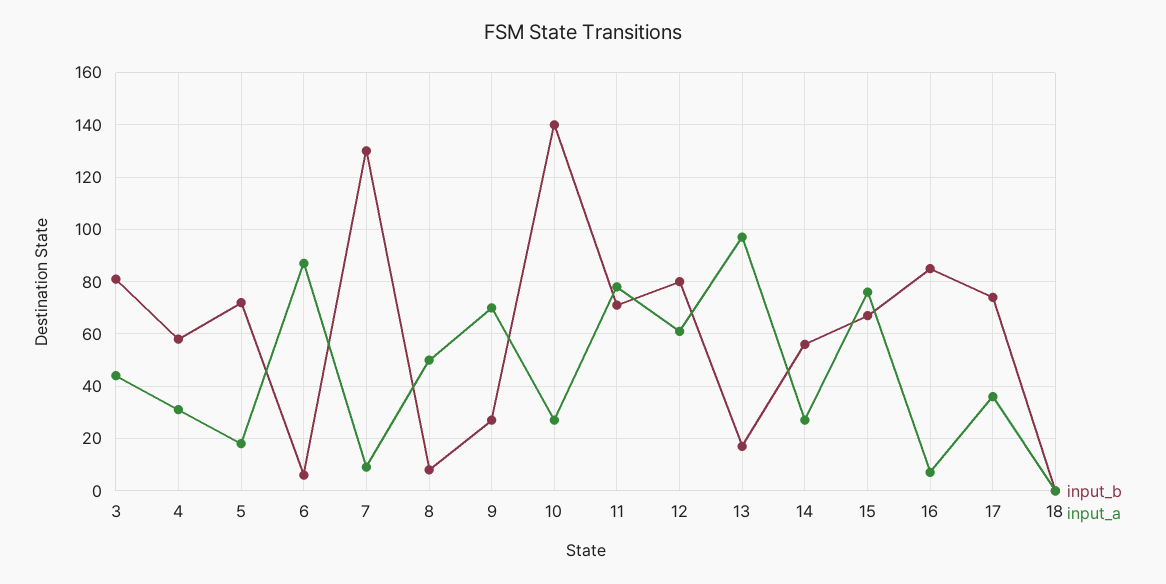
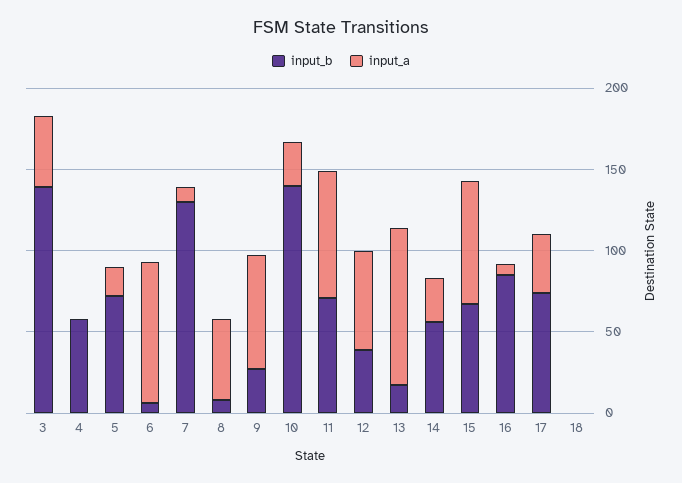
  {
    "input_b": {
-     "3": 80,
+     "3": 140,
      "4": 60,
      "5": 70,
      "6": 5,
      "7": 130,
      "8": 10,
      "9": 25,
      "10": 140,
      "11": 70,
-     "12": 80,
+     "12": 40,
      "13": 15,
      "14": 55,
      "15": 65,
      "16": 85,
      "17": 75,
      "18": 0
    },
    "input_a": {
      "3": 45,
-     "4": 30,
+     "4": 0,
      "5": 20,
      "6": 85,
      "7": 10,
      "8": 50,
      "9": 70,
      "10": 25,
      "11": 80,
      "12": 60,
      "13": 95,
      "14": 25,
      "15": 75,
      "16": 5,
      "17": 35,
      "18": 0
    }
  }

